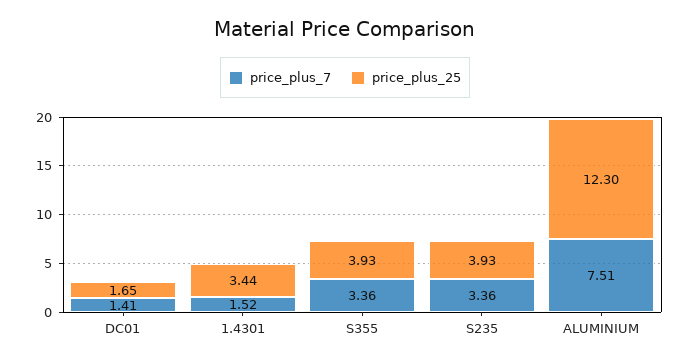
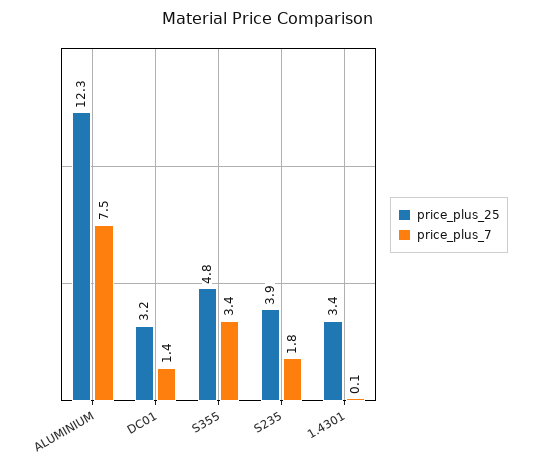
  {
    "price_plus_7": {
      "DC01": 1.41,
-     "1.4301": 1.52,
+     "1.4301": 0.1,
      "S355": 3.36,
-     "S235": 3.36,
+     "S235": 1.8,
      "ALUMINIUM": 7.51
    },
    "price_plus_25": {
-     "DC01": 1.65,
+     "DC01": 3.2,
      "1.4301": 3.44,
-     "S355": 3.93,
+     "S355": 4.8,
      "S235": 3.93,
      "ALUMINIUM": 12.3
    }
  }

